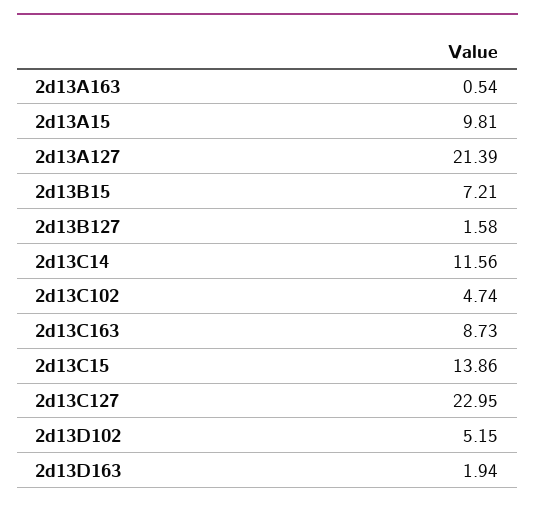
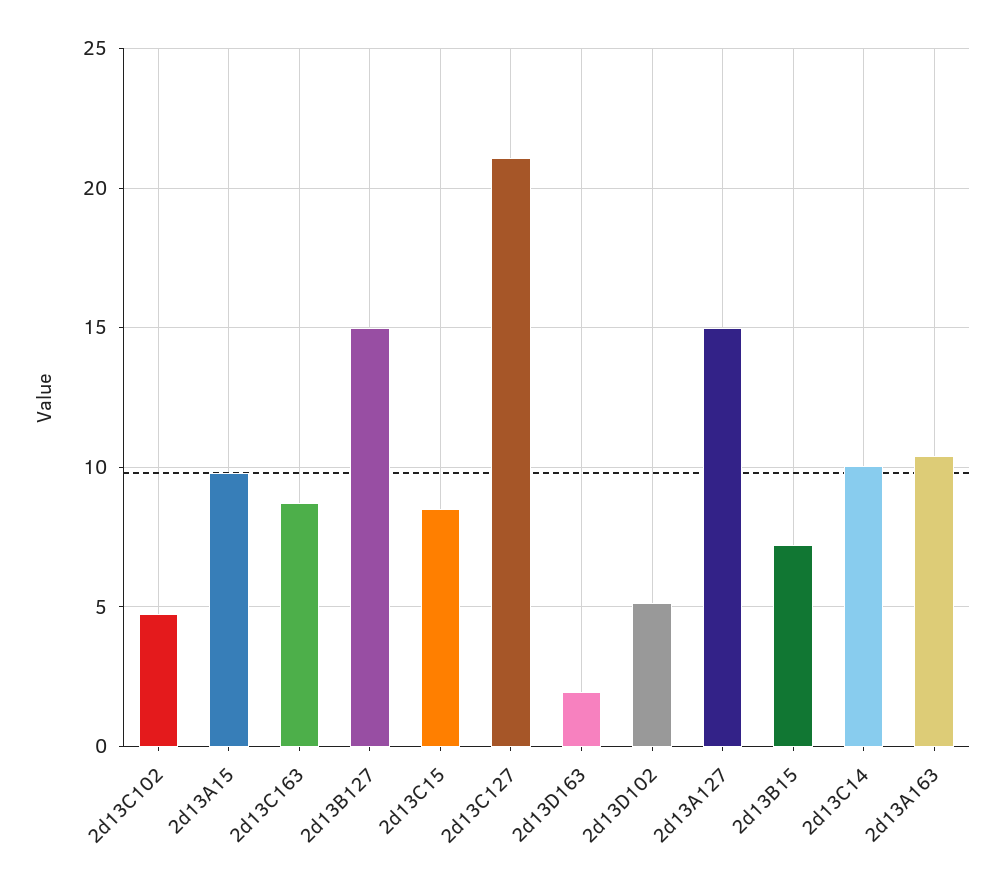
  {
-   "2d13A163": 0.54,
+   "2d13A163": 10.5,
    "2d13A15": 9.81,
-   "2d13A127": 21.39,
+   "2d13A127": 15,
    "2d13B15": 7.21,
-   "2d13B127": 1.58,
+   "2d13B127": 15,
-   "2d13C14": 11.56,
+   "2d13C14": 10,
    "2d13C102": 4.74,
    "2d13C163": 8.73,
-   "2d13C15": 13.86,
+   "2d13C15": 8.5,
-   "2d13C127": 22.95,
+   "2d13C127": 21,
    "2d13D102": 5.15,
    "2d13D163": 1.94
  }

